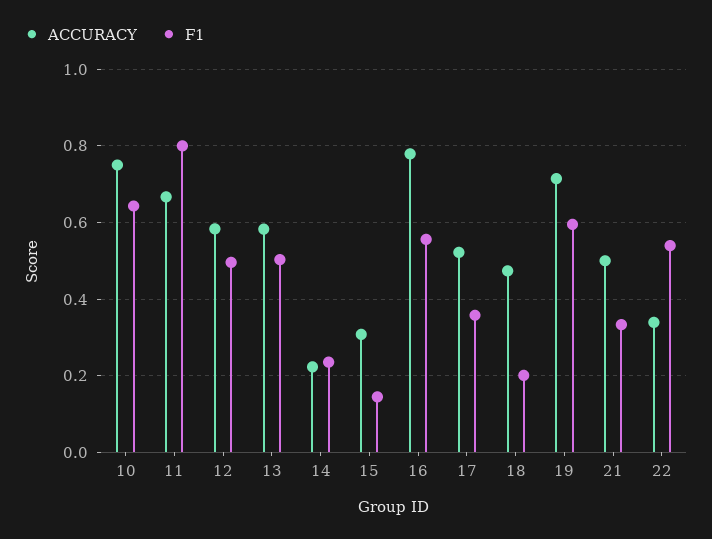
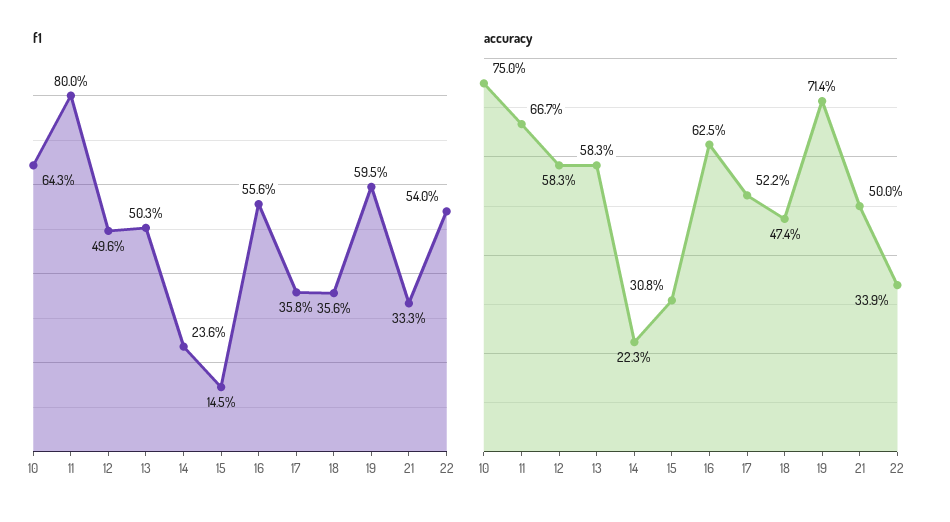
  {
    "ACCURACY": {
      "10": 0.75,
      "11": 0.667,
      "12": 0.583,
      "13": 0.583,
      "14": 0.223,
      "15": 0.308,
-     "16": 0.78,
+     "16": 0.625,
      "17": 0.522,
      "18": 0.474,
      "19": 0.714,
      "21": 0.5,
      "22": 0.339
    },
    "F1": {
      "10": 0.643,
      "11": 0.8,
      "12": 0.496,
      "13": 0.503,
      "14": 0.236,
      "15": 0.145,
      "16": 0.556,
      "17": 0.358,
-     "18": 0.2,
+     "18": 0.356,
      "19": 0.595,
      "21": 0.333,
      "22": 0.54
    }
  }

